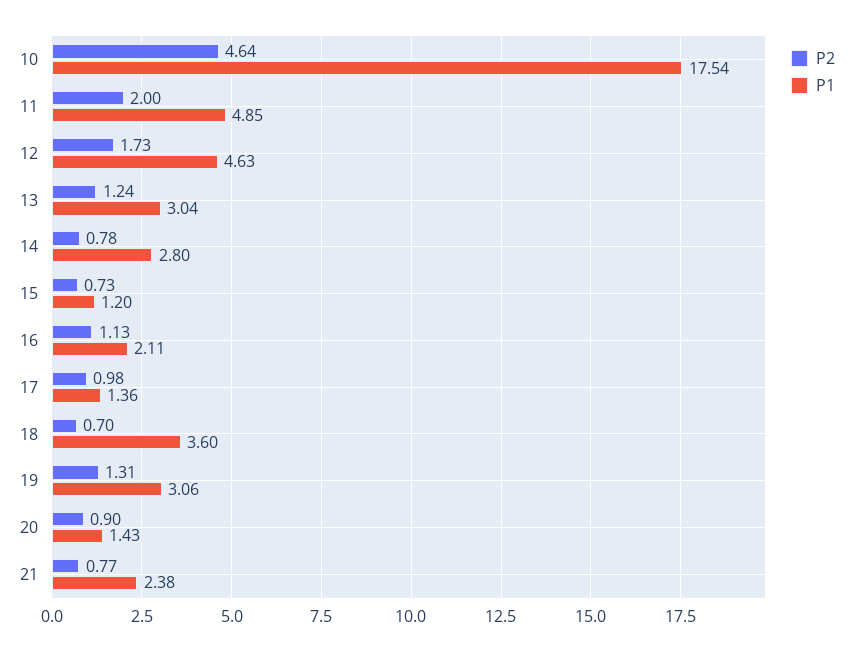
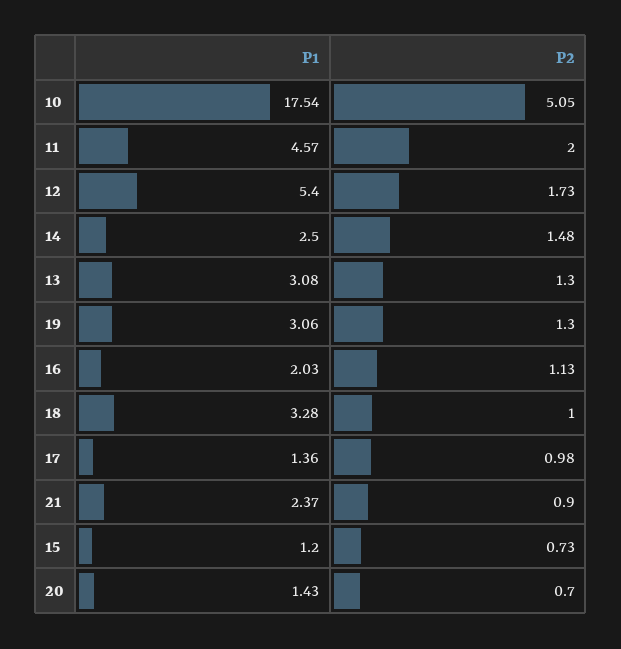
  {
    "P2": {
-     "10": 4.64,
+     "10": 5.05,
      "11": 2,
      "12": 1.73,
-     "13": 1.24,
+     "13": 1.3,
-     "14": 0.78,
+     "14": 1.48,
      "15": 0.73,
      "16": 1.13,
      "17": 0.98,
-     "18": 0.7,
+     "18": 1,
-     "19": 1.31,
+     "19": 1.3,
-     "20": 0.9,
+     "20": 0.7,
-     "21": 0.77
+     "21": 0.9
    },
    "P1": {
      "10": 17.54,
-     "11": 4.85,
+     "11": 4.57,
-     "12": 4.63,
+     "12": 5.4,
-     "13": 3.04,
+     "13": 3.08,
-     "14": 2.8,
+     "14": 2.5,
      "15": 1.2,
-     "16": 2.11,
+     "16": 2.03,
      "17": 1.36,
-     "18": 3.6,
+     "18": 3.28,
      "19": 3.06,
      "20": 1.43,
-     "21": 2.38
+     "21": 2.37
    }
  }

